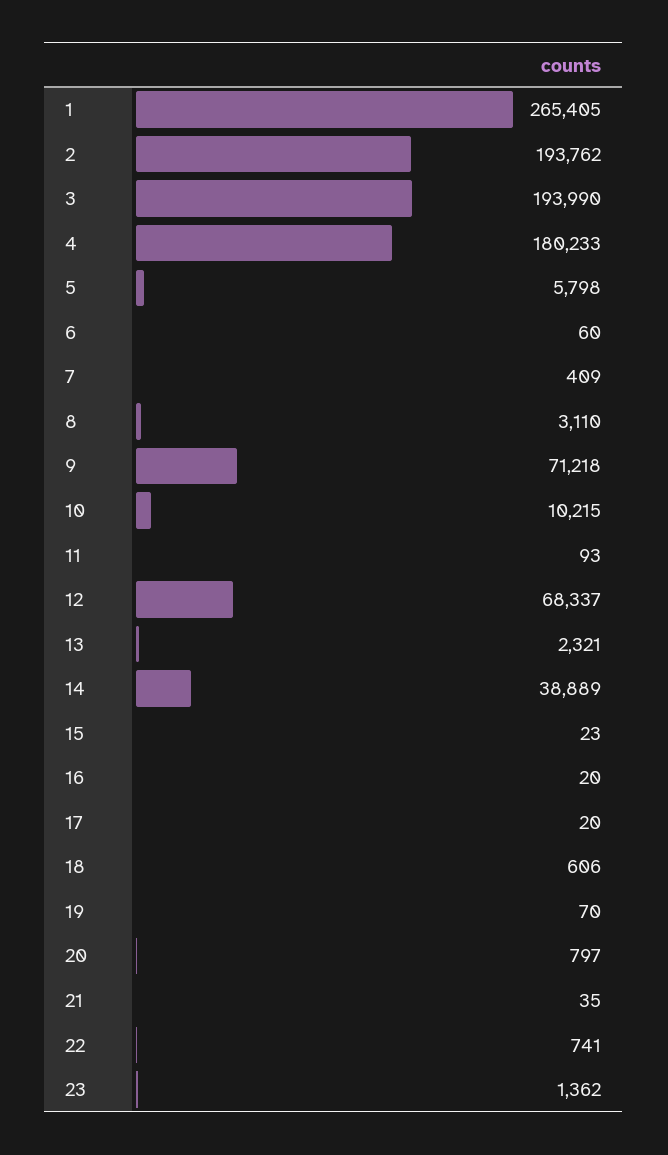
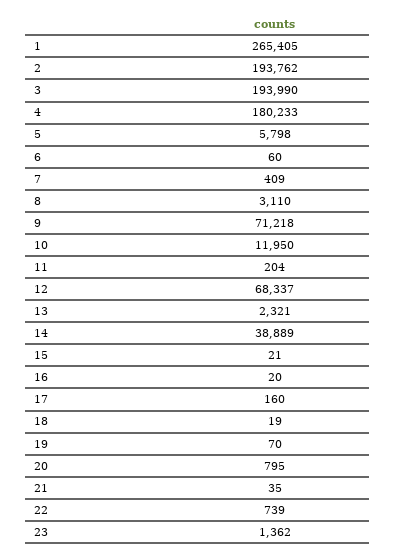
  {
    "1": 265405,
    "2": 193762,
    "3": 193990,
    "4": 180233,
    "5": 5798,
    "6": 60,
    "7": 409,
    "8": 3110,
    "9": 71218,
-   "10": 10215,
+   "10": 11950,
-   "11": 93,
+   "11": 204,
    "12": 68337,
    "13": 2321,
    "14": 38889,
-   "15": 23,
+   "15": 21,
    "16": 20,
-   "17": 20,
+   "17": 160,
-   "18": 606,
+   "18": 19,
    "19": 70,
-   "20": 797,
+   "20": 795,
    "21": 35,
-   "22": 741,
+   "22": 739,
    "23": 1362
  }

